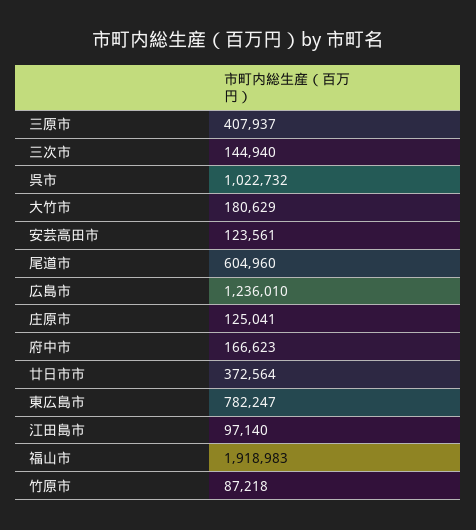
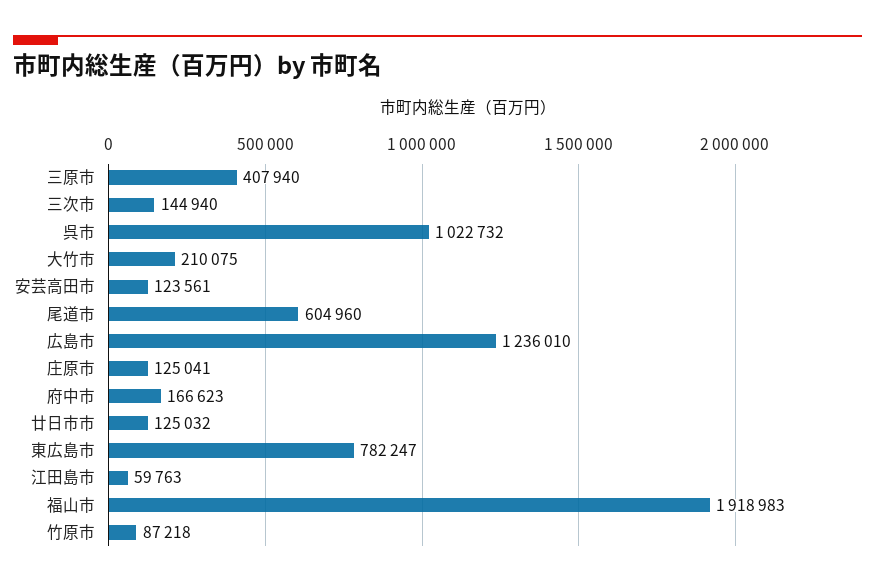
  {
-   "三原市": 407937,
+   "三原市": 407940,
    "三次市": 144940,
    "呉市": 1022732,
-   "大竹市": 180629,
+   "大竹市": 210075,
    "安芸高田市": 123561,
    "尾道市": 604960,
    "広島市": 1236010,
    "庄原市": 125041,
    "府中市": 166623,
-   "廿日市市": 372564,
+   "廿日市市": 125032,
    "東広島市": 782247,
-   "江田島市": 97140,
+   "江田島市": 59763,
    "福山市": 1918983,
    "竹原市": 87218
  }

